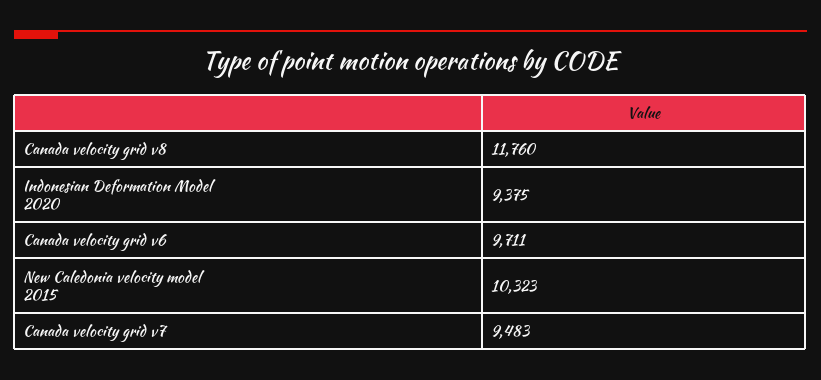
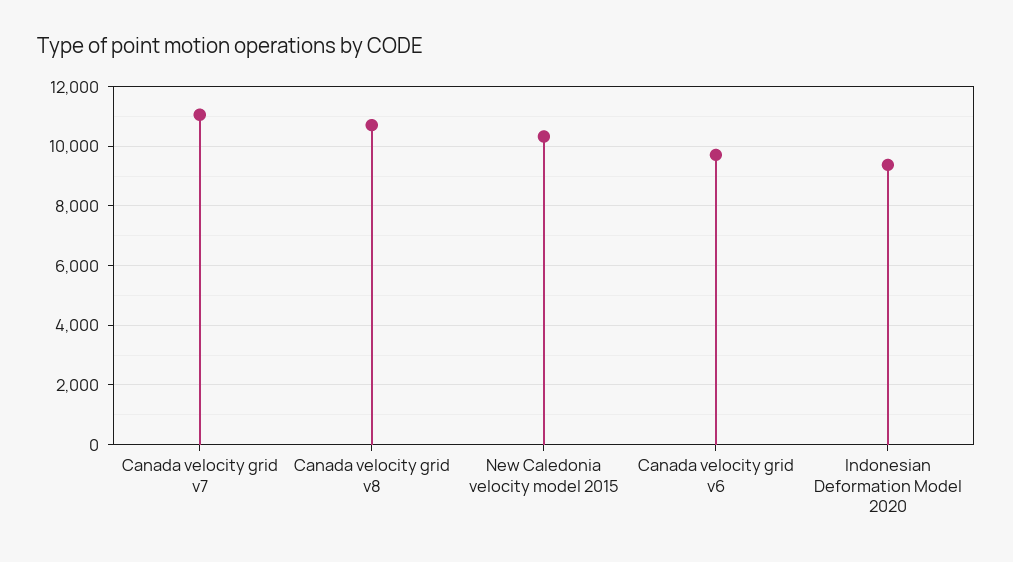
  {
-   "Canada velocity grid v8": 11760,
+   "Canada velocity grid v8": 10750,
    "Indonesian Deformation Model 2020": 9375,
    "Canada velocity grid v6": 9711,
    "New Caledonia velocity model 2015": 10323,
-   "Canada velocity grid v7": 9483
+   "Canada velocity grid v7": 11000
  }

